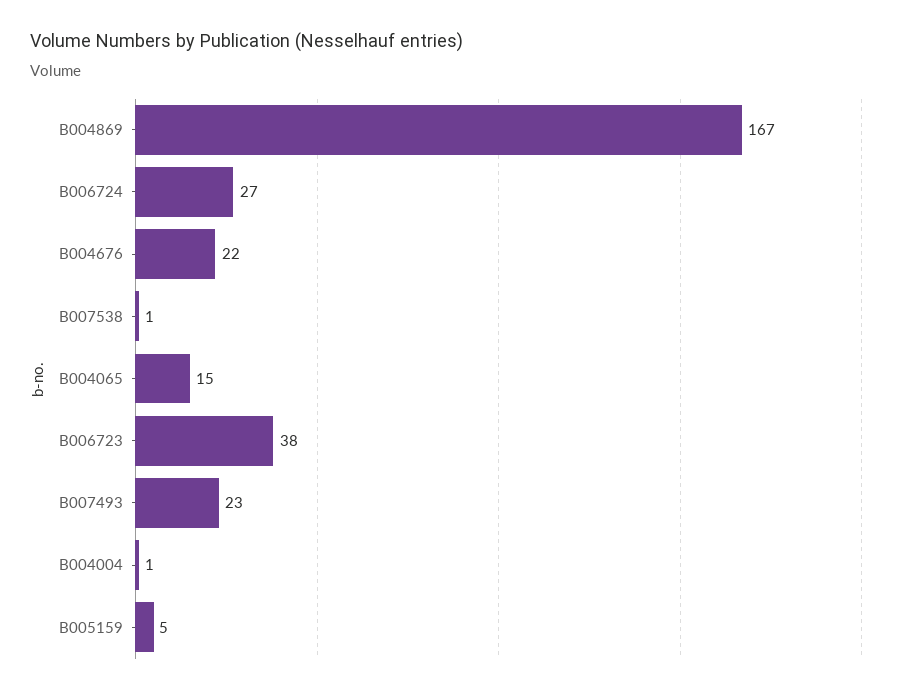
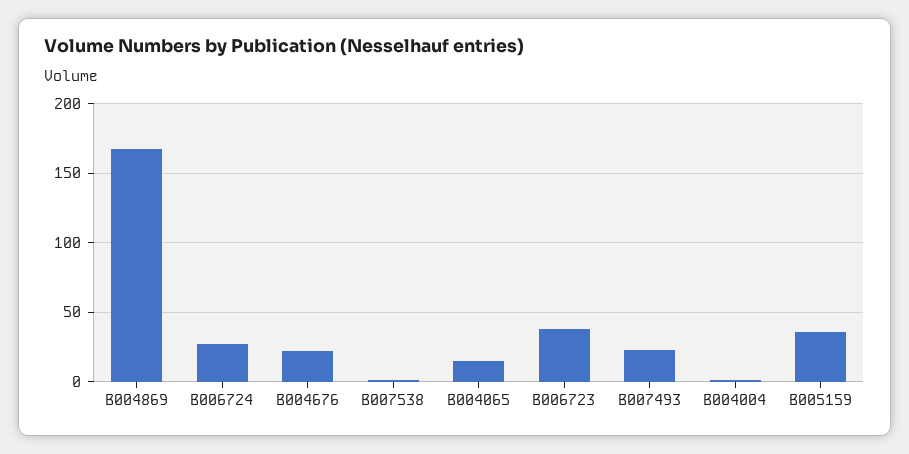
  {
    "B004869": 167,
    "B006724": 27,
    "B004676": 22,
    "B007538": 1,
    "B004065": 15,
    "B006723": 38,
    "B007493": 23,
    "B004004": 1,
-   "B005159": 5
+   "B005159": 35
  }

